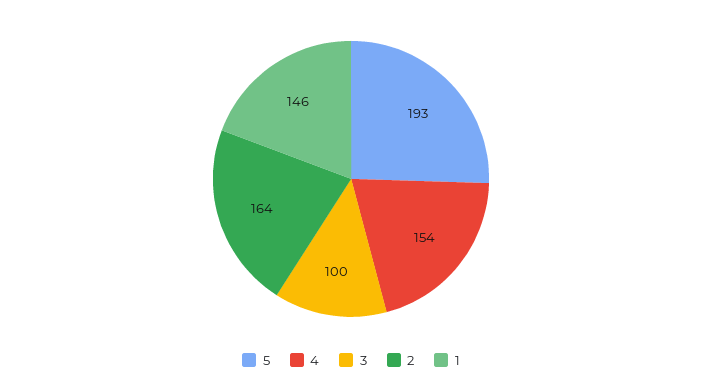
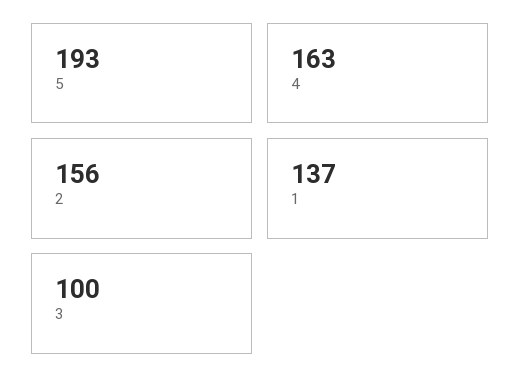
  {
    "5": 193,
-   "4": 154,
+   "4": 163,
    "3": 100,
-   "2": 164,
+   "2": 156,
-   "1": 146
+   "1": 137
  }

